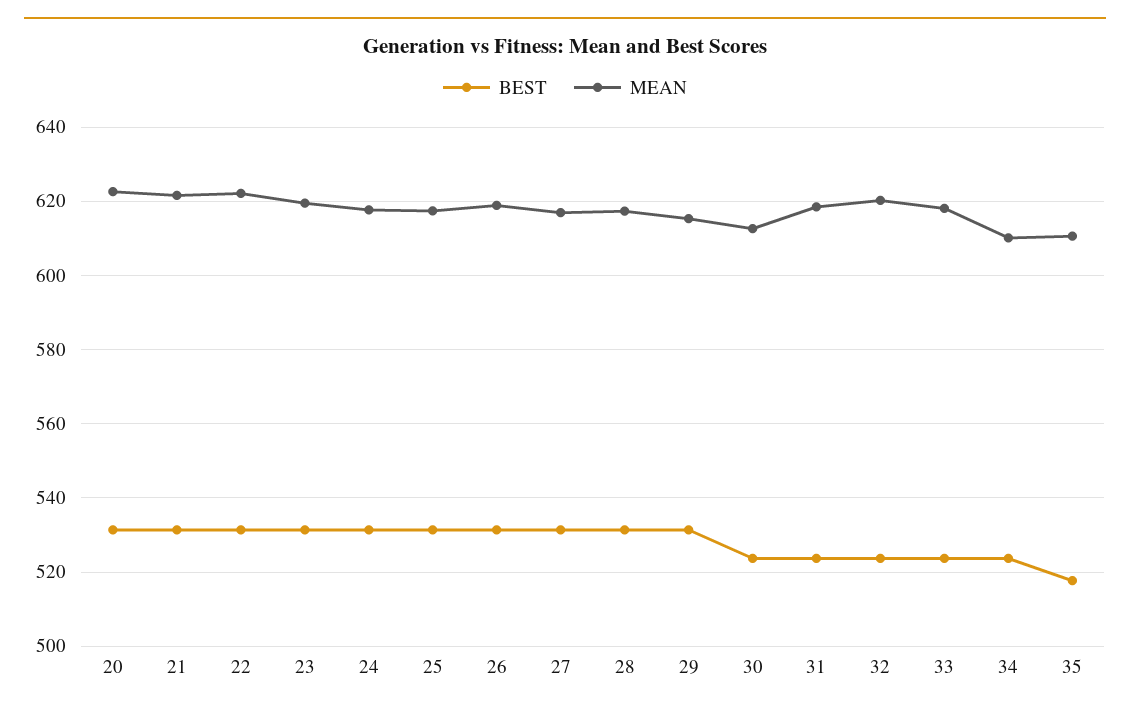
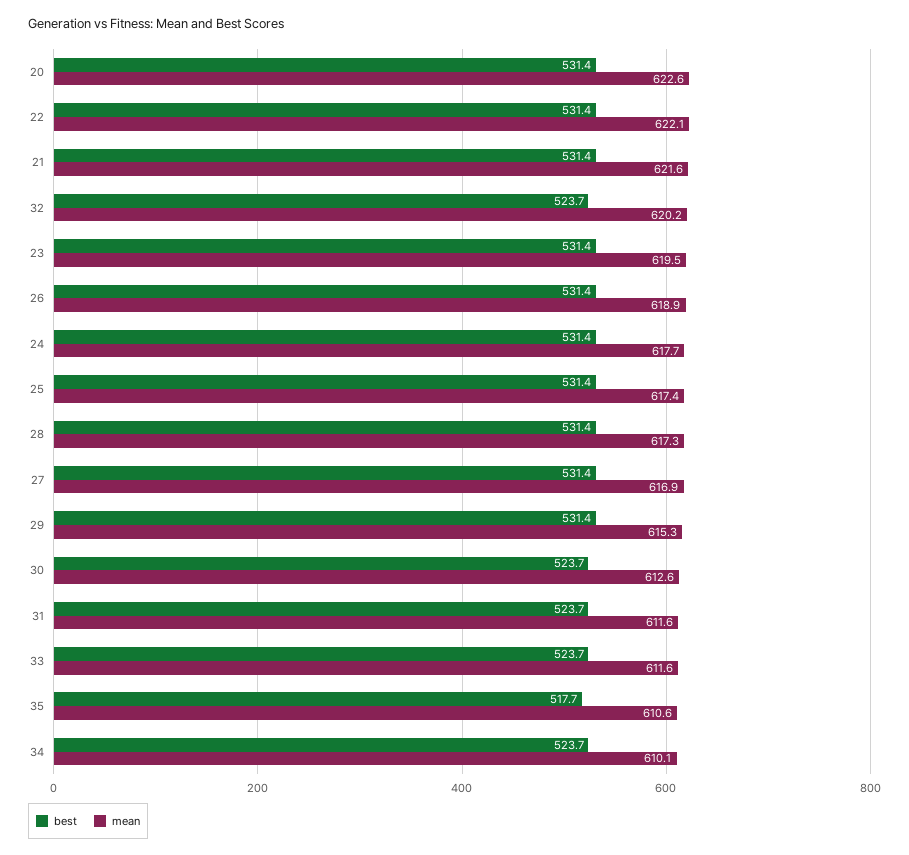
  {
    "BEST": {
      "20": 531.4,
      "21": 531.4,
      "22": 531.4,
      "23": 531.4,
      "24": 531.4,
      "25": 531.4,
      "26": 531.4,
      "27": 531.4,
      "28": 531.4,
      "29": 531.4,
      "30": 523.7,
      "31": 523.7,
      "32": 523.7,
      "33": 523.7,
      "34": 523.7,
      "35": 517.7
    },
    "MEAN": {
      "20": 622.6,
      "21": 621.6,
      "22": 622.1,
      "23": 619.5,
      "24": 617.7,
      "25": 617.4,
      "26": 618.9,
      "27": 616.9,
      "28": 617.3,
      "29": 615.3,
      "30": 612.6,
-     "31": 618,
+     "31": 611.6,
      "32": 620.2,
-     "33": 618,
+     "33": 611.6,
      "34": 610.1,
      "35": 610.6
    }
  }

